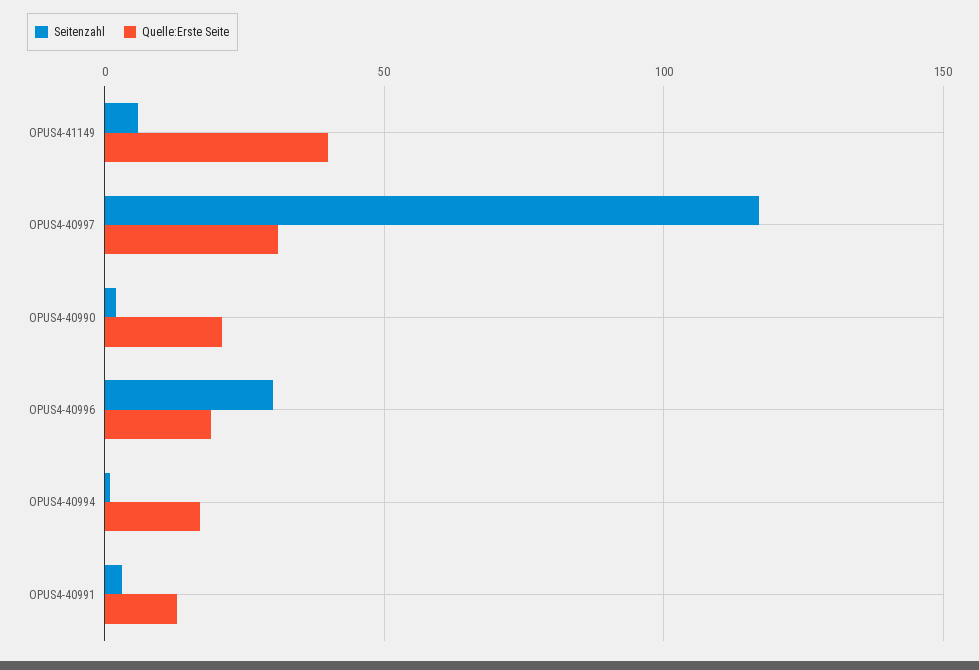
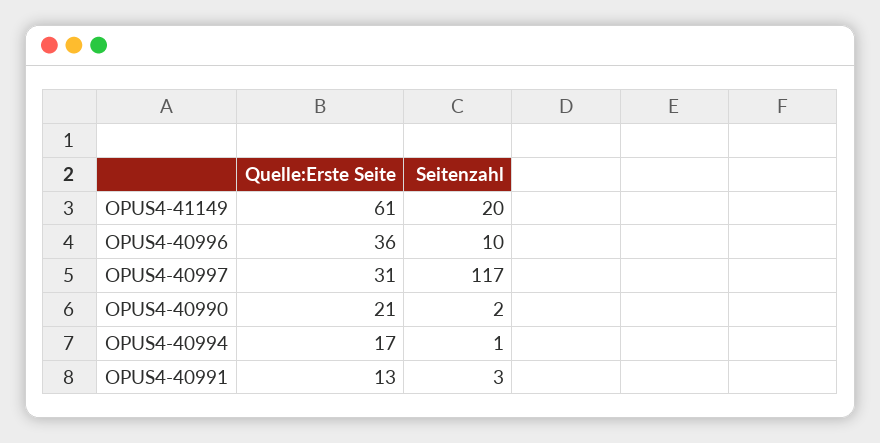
  {
    "Seitenzahl": {
-     "OPUS4-41149": 5,
+     "OPUS4-41149": 20,
      "OPUS4-40997": 117,
      "OPUS4-40990": 2,
-     "OPUS4-40996": 30,
+     "OPUS4-40996": 10,
      "OPUS4-40994": 1,
      "OPUS4-40991": 3
    },
    "Quelle:Erste Seite": {
-     "OPUS4-41149": 40,
+     "OPUS4-41149": 61,
      "OPUS4-40997": 31,
      "OPUS4-40990": 21,
-     "OPUS4-40996": 20,
+     "OPUS4-40996": 36,
      "OPUS4-40994": 17,
      "OPUS4-40991": 13
    }
  }

